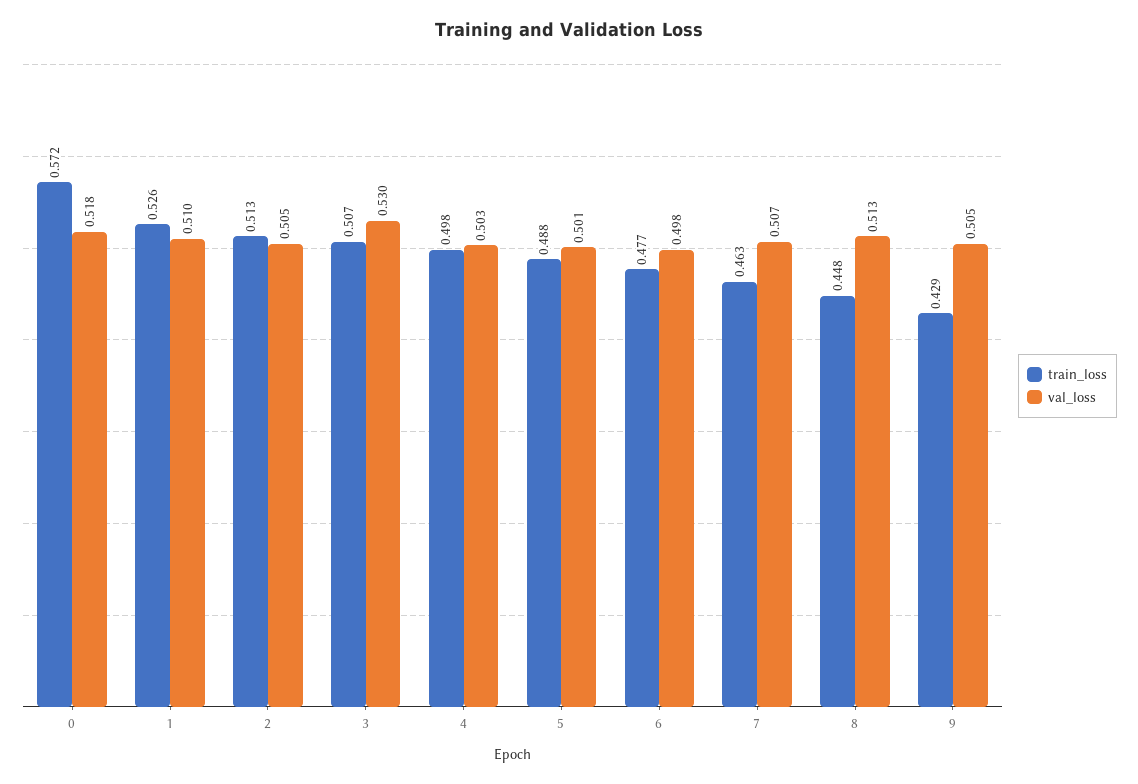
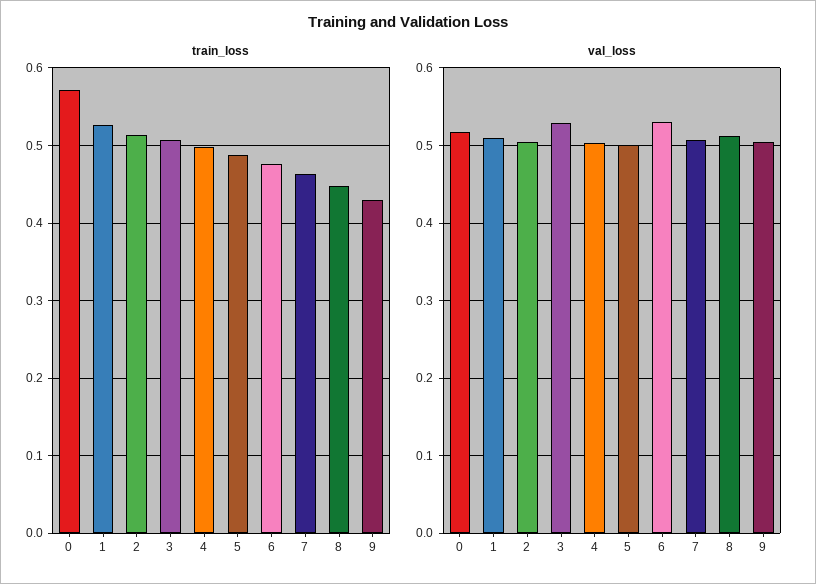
  {
    "train_loss": {
      "0": 0.572,
      "1": 0.526,
      "2": 0.513,
      "3": 0.507,
      "4": 0.498,
      "5": 0.488,
      "6": 0.477,
      "7": 0.463,
      "8": 0.448,
      "9": 0.429
    },
    "val_loss": {
      "0": 0.518,
      "1": 0.51,
      "2": 0.505,
      "3": 0.53,
      "4": 0.503,
      "5": 0.501,
-     "6": 0.498,
+     "6": 0.53,
      "7": 0.507,
      "8": 0.513,
      "9": 0.505
    }
  }

